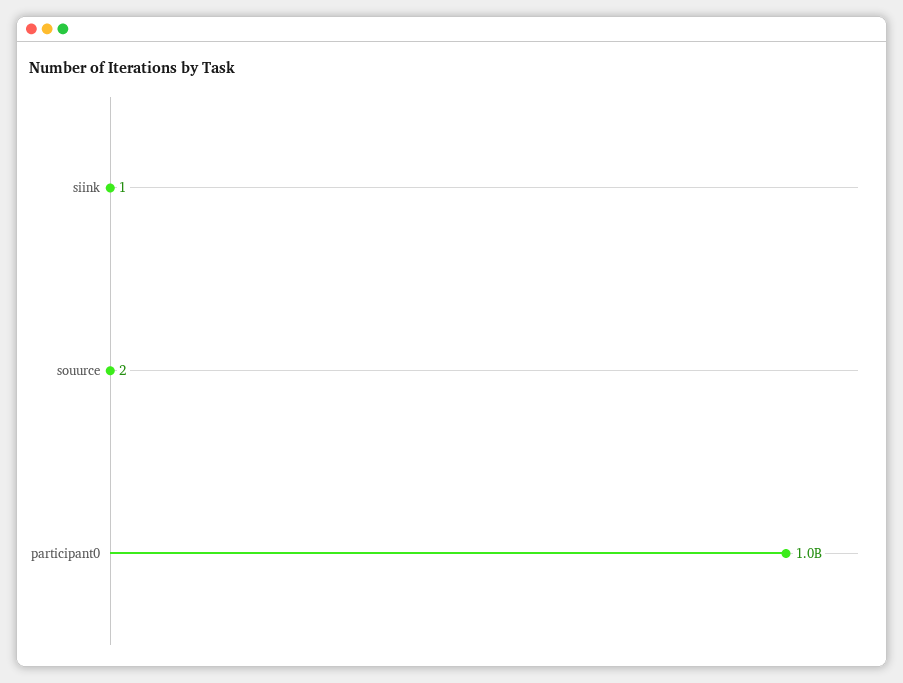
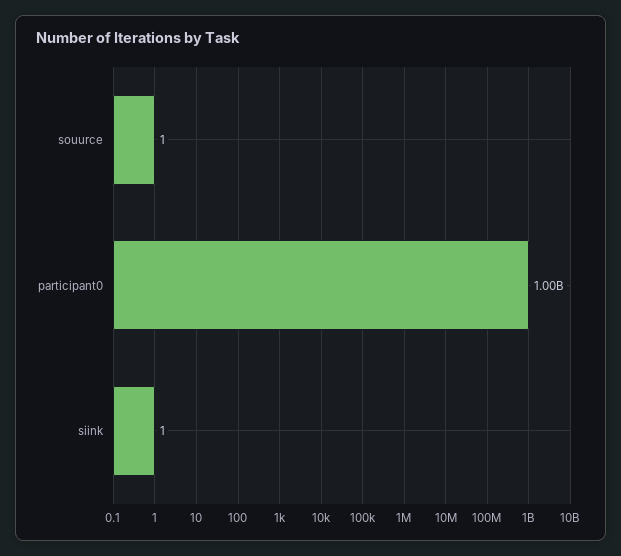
  {
    "siink": 1,
-   "souurce": 2,
+   "souurce": 1,
    "participant0": 1000000000
  }

